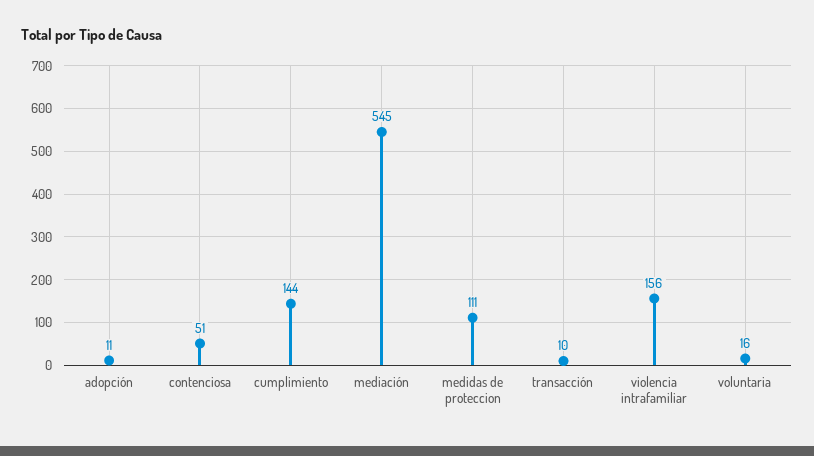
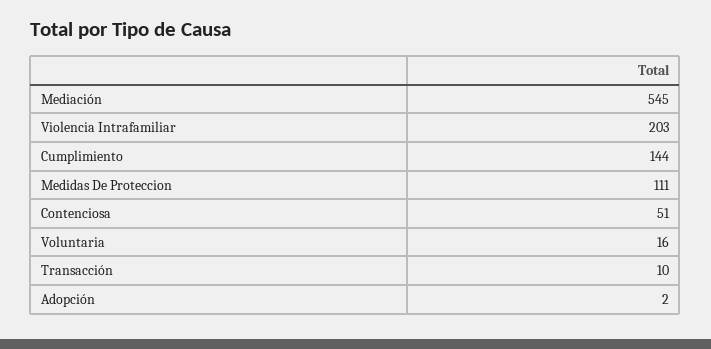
  {
-   "adopción": 11,
+   "adopción": 2,
    "contenciosa": 51,
    "cumplimiento": 144,
    "mediación": 545,
    "medidas de proteccion": 111,
    "transacción": 10,
-   "violencia intrafamiliar": 156,
+   "violencia intrafamiliar": 203,
    "voluntaria": 16
  }

